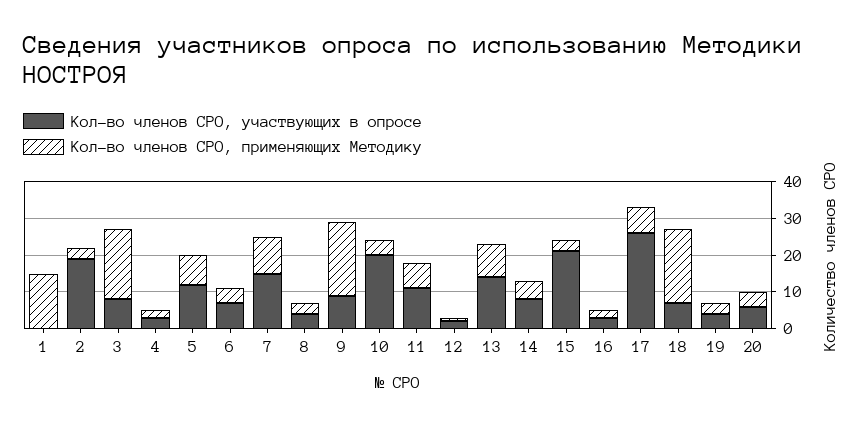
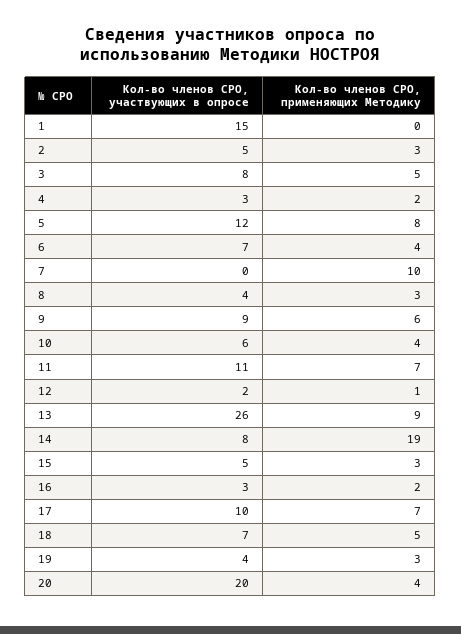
  {
    "Кол-во членов СРО, участвующих в опросе": {
-     "1": 0,
+     "1": 15,
-     "2": 20,
+     "2": 5,
      "3": 8,
      "4": 3,
      "5": 12,
      "6": 7,
-     "7": 15,
+     "7": 0,
      "8": 4,
      "9": 9,
-     "10": 20,
+     "10": 6,
      "11": 11,
      "12": 2,
-     "13": 15,
+     "13": 26,
      "14": 8,
-     "15": 20,
+     "15": 5,
      "16": 3,
-     "17": 25,
+     "17": 10,
      "18": 7,
      "19": 4,
-     "20": 5
+     "20": 20
    },
    "Кол-во членов СРО, применяющих Методику": {
-     "1": 15,
+     "1": 0,
      "2": 3,
-     "3": 20,
+     "3": 5,
      "4": 2,
      "5": 8,
      "6": 4,
      "7": 10,
      "8": 3,
-     "9": 20,
+     "9": 6,
      "10": 4,
      "11": 7,
      "12": 1,
      "13": 9,
-     "14": 5,
+     "14": 19,
      "15": 3,
      "16": 2,
      "17": 7,
-     "18": 20,
+     "18": 5,
      "19": 3,
      "20": 4
    }
  }

